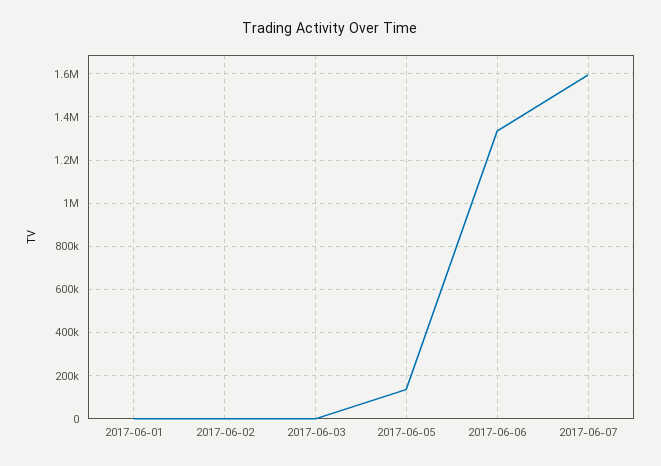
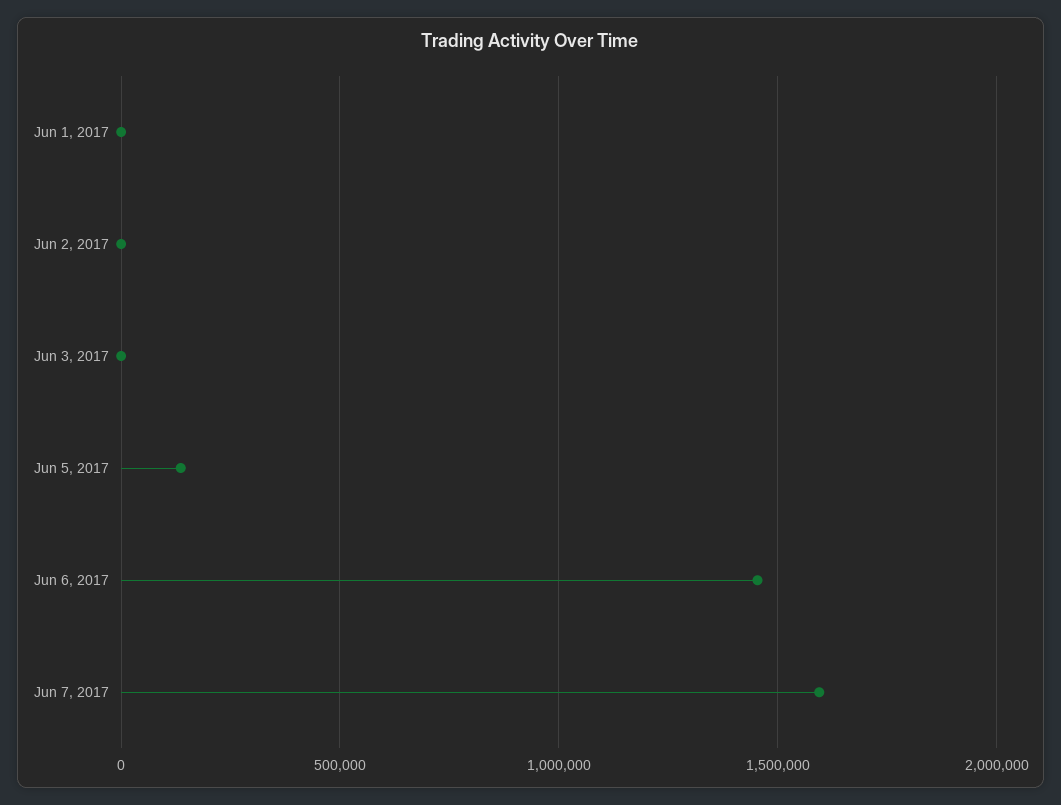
  {
    "2017-06-01": 0,
    "2017-06-02": 0,
    "2017-06-03": 0,
    "2017-06-05": 150000,
-   "2017-06-06": 1350000,
+   "2017-06-06": 1450000,
    "2017-06-07": 1600000
  }

